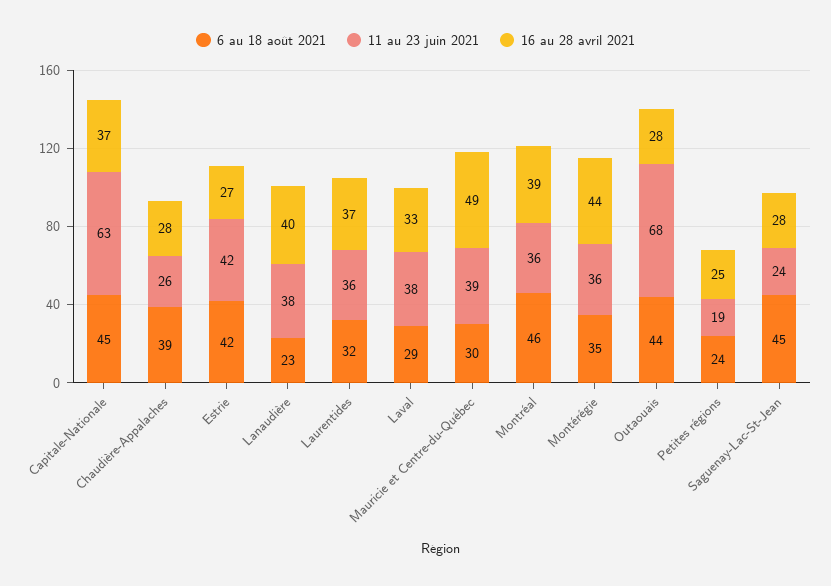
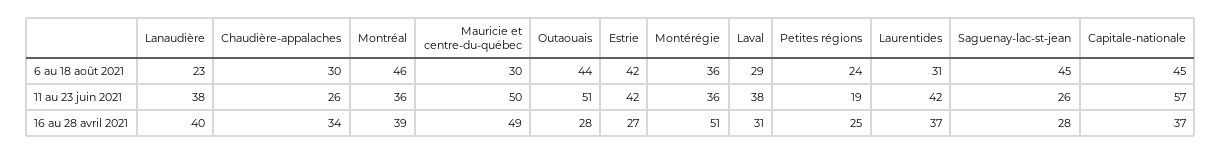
  {
    "6 au 18 août 2021": {
      "Capitale-Nationale": 45,
-     "Chaudière-Appalaches": 39,
+     "Chaudière-Appalaches": 30,
      "Estrie": 42,
      "Lanaudière": 23,
-     "Laurentides": 32,
+     "Laurentides": 31,
      "Laval": 29,
      "Mauricie et Centre-du-Québec": 30,
      "Montréal": 46,
-     "Montérégie": 35,
+     "Montérégie": 36,
      "Outaouais": 44,
      "Petites régions": 24,
      "Saguenay-Lac-St-Jean": 45
    },
    "11 au 23 juin 2021": {
-     "Capitale-Nationale": 63,
+     "Capitale-Nationale": 57,
      "Chaudière-Appalaches": 26,
      "Estrie": 42,
      "Lanaudière": 38,
-     "Laurentides": 36,
+     "Laurentides": 42,
      "Laval": 38,
-     "Mauricie et Centre-du-Québec": 39,
+     "Mauricie et Centre-du-Québec": 50,
      "Montréal": 36,
      "Montérégie": 36,
-     "Outaouais": 68,
+     "Outaouais": 51,
      "Petites régions": 19,
-     "Saguenay-Lac-St-Jean": 24
+     "Saguenay-Lac-St-Jean": 26
    },
    "16 au 28 avril 2021": {
      "Capitale-Nationale": 37,
-     "Chaudière-Appalaches": 28,
+     "Chaudière-Appalaches": 34,
      "Estrie": 27,
      "Lanaudière": 40,
      "Laurentides": 37,
-     "Laval": 33,
+     "Laval": 31,
      "Mauricie et Centre-du-Québec": 49,
      "Montréal": 39,
-     "Montérégie": 44,
+     "Montérégie": 51,
      "Outaouais": 28,
      "Petites régions": 25,
      "Saguenay-Lac-St-Jean": 28
    }
  }

